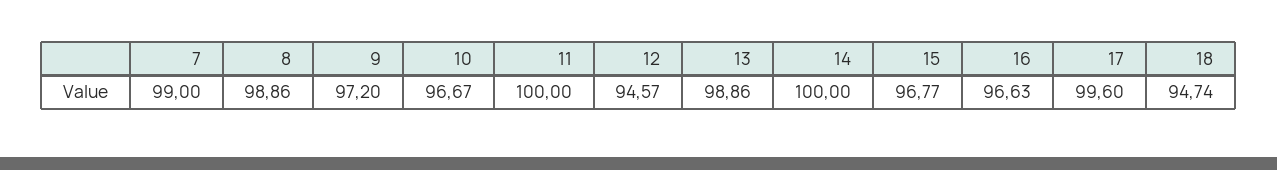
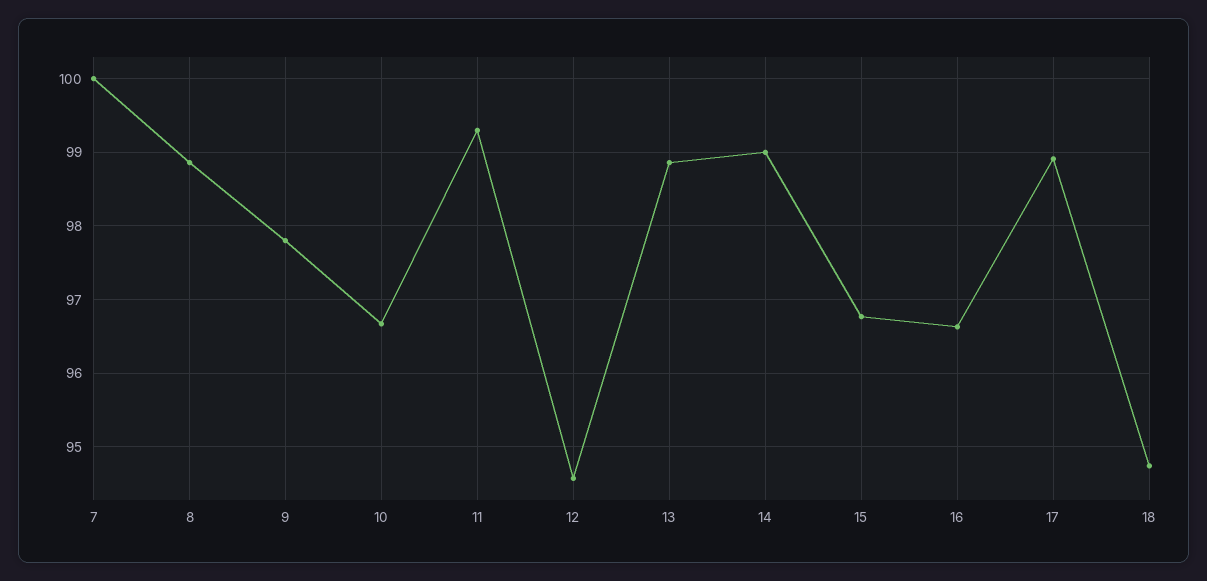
  {
-   "7": 99,
+   "7": 100,
    "8": 98.86,
-   "9": 97.2,
+   "9": 97.8,
    "10": 96.67,
-   "11": 100,
+   "11": 99.3,
    "12": 94.57,
    "13": 98.86,
-   "14": 100,
+   "14": 99,
    "15": 96.77,
    "16": 96.63,
-   "17": 99.6,
+   "17": 98.9,
    "18": 94.74
  }

